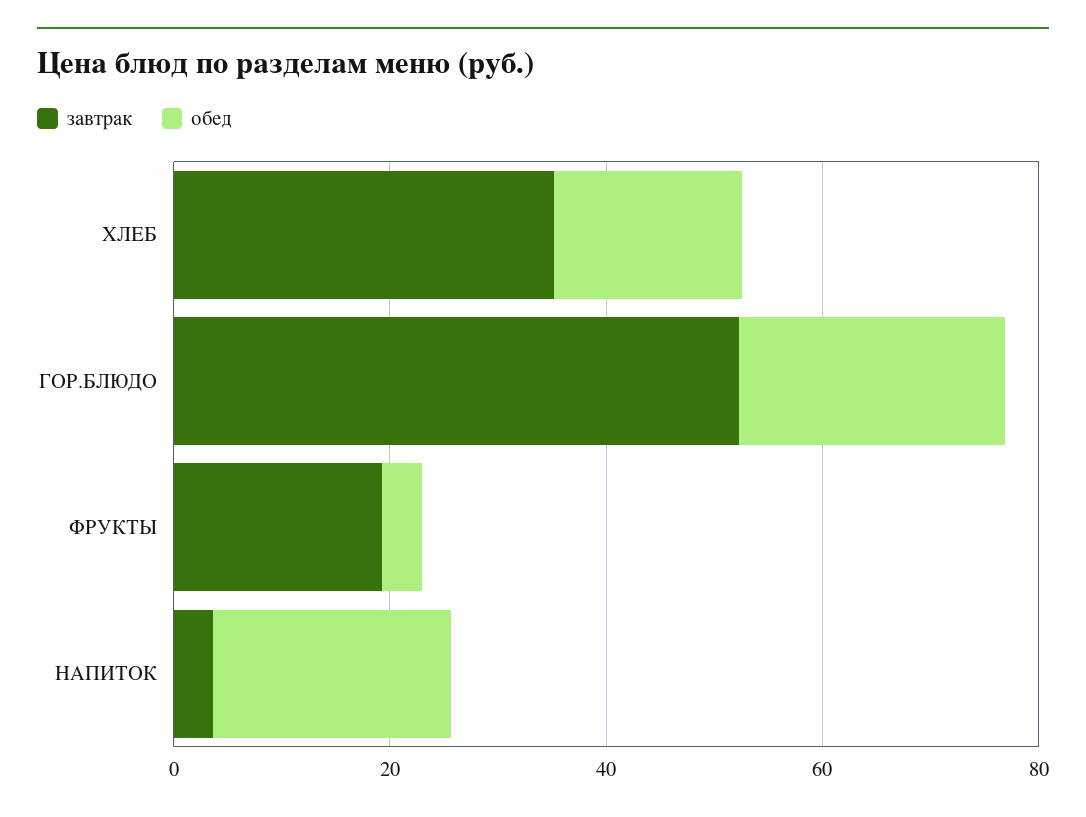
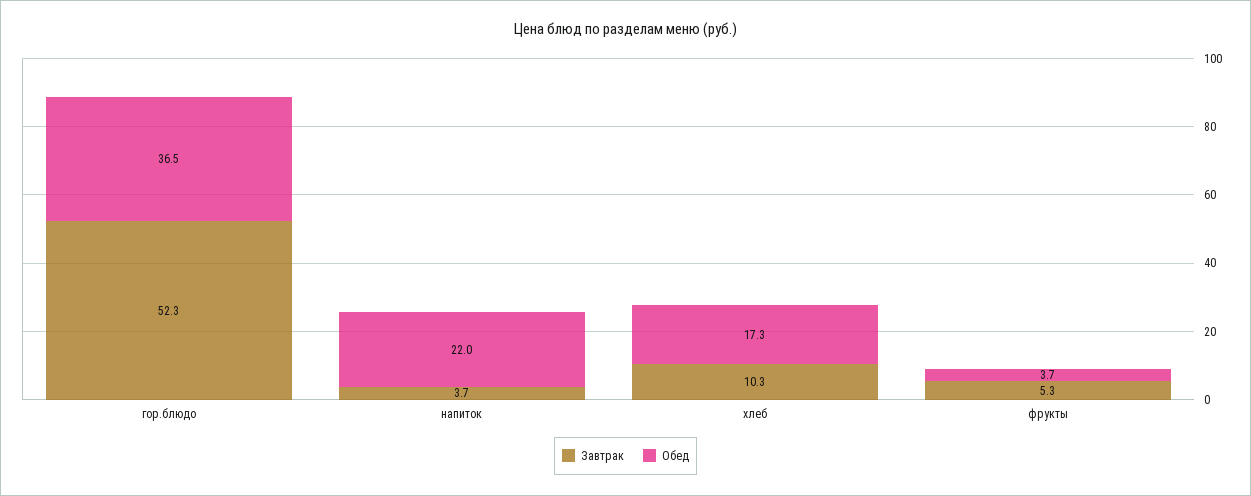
  {
    "завтрак": {
-     "ХЛЕБ": 35,
+     "ХЛЕБ": 10.3,
      "ГОР.БЛЮДО": 52.3,
-     "ФРУКТЫ": 20,
+     "ФРУКТЫ": 5.3,
      "НАПИТОК": 3.7
    },
    "обед": {
      "ХЛЕБ": 17.3,
-     "ГОР.БЛЮДО": 25,
+     "ГОР.БЛЮДО": 36.5,
      "ФРУКТЫ": 3.7,
      "НАПИТОК": 22
    }
  }

